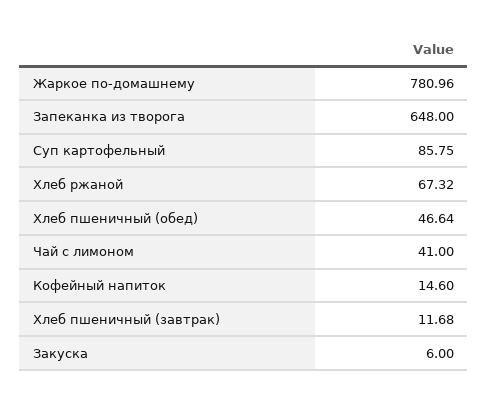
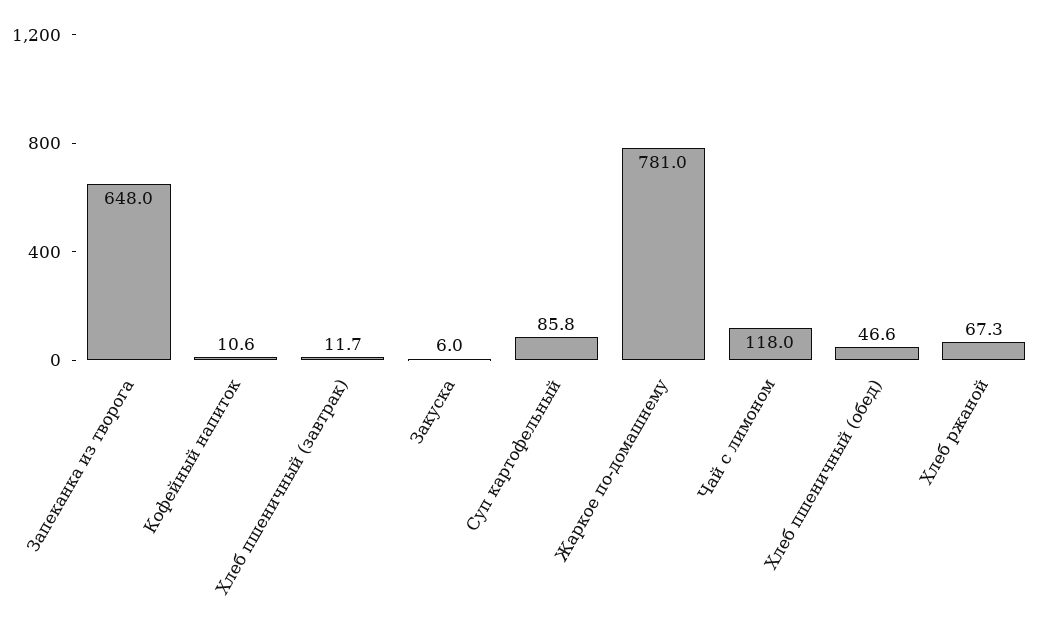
  {
    "Жаркое по-домашнему": 780.96,
    "Запеканка из творога": 648,
    "Суп картофельный": 85.75,
    "Хлеб ржаной": 67.32,
    "Хлеб пшеничный (обед)": 46.64,
-   "Чай с лимоном": 41,
+   "Чай с лимоном": 118,
-   "Кофейный напиток": 14.6,
+   "Кофейный напиток": 10.6,
    "Хлеб пшеничный (завтрак)": 11.68,
    "Закуска": 6
  }

